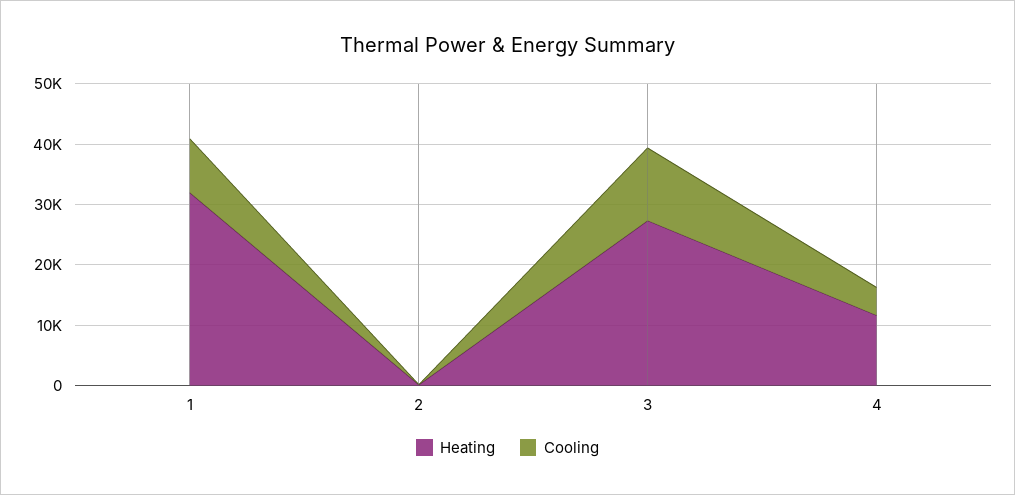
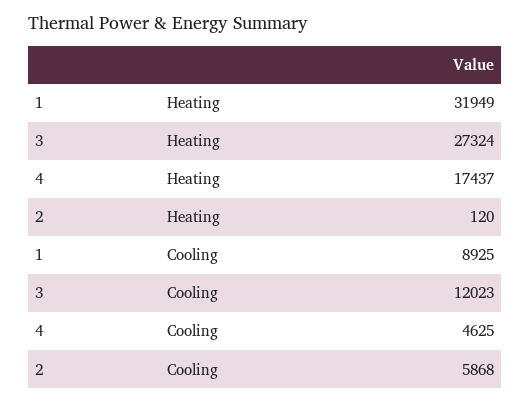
  {
    "Heating": {
      "1": 31949,
      "2": 120,
      "3": 27324,
-     "4": 12000
+     "4": 17437
    },
    "Cooling": {
      "1": 8925,
-     "2": 0,
+     "2": 5868,
      "3": 12023,
      "4": 4625
    }
  }

